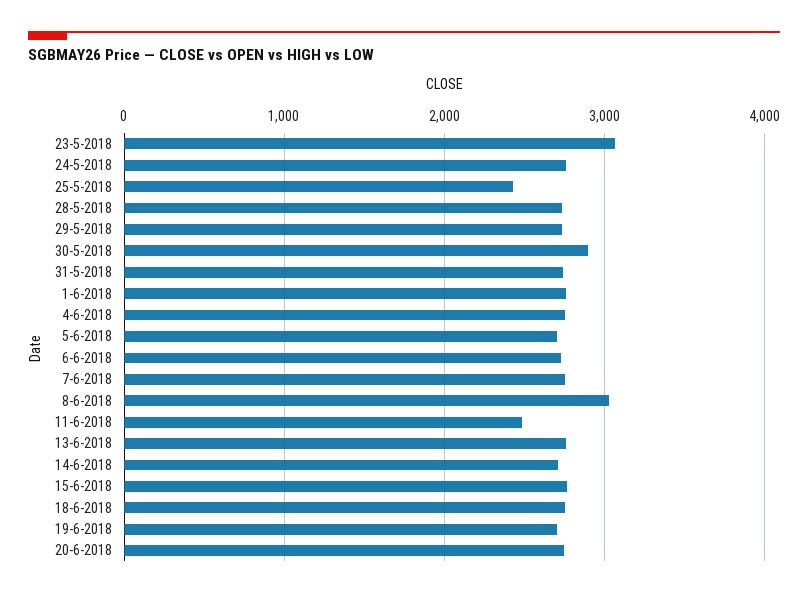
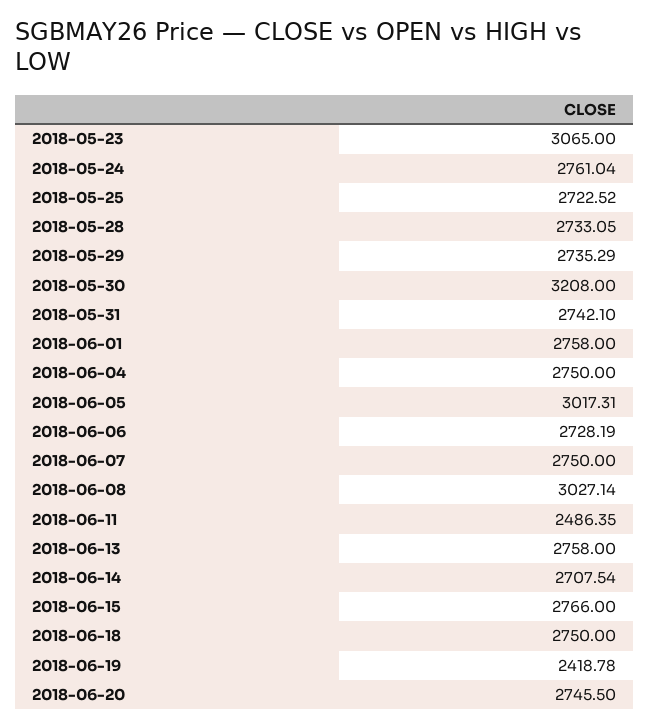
  {
    "23-5-2018": 3065,
    "24-5-2018": 2761.04,
-   "25-5-2018": 2400,
+   "25-5-2018": 2722.52,
    "28-5-2018": 2733.05,
    "29-5-2018": 2735.29,
-   "30-5-2018": 2900,
+   "30-5-2018": 3208,
    "31-5-2018": 2742.1,
    "1-6-2018": 2758,
    "4-6-2018": 2750,
-   "5-6-2018": 2700,
+   "5-6-2018": 3017.31,
    "6-6-2018": 2728.19,
    "7-6-2018": 2750,
    "8-6-2018": 3027.14,
    "11-6-2018": 2486.35,
    "13-6-2018": 2758,
    "14-6-2018": 2707.54,
    "15-6-2018": 2766,
    "18-6-2018": 2750,
-   "19-6-2018": 2700,
+   "19-6-2018": 2418.78,
    "20-6-2018": 2745.5
  }

